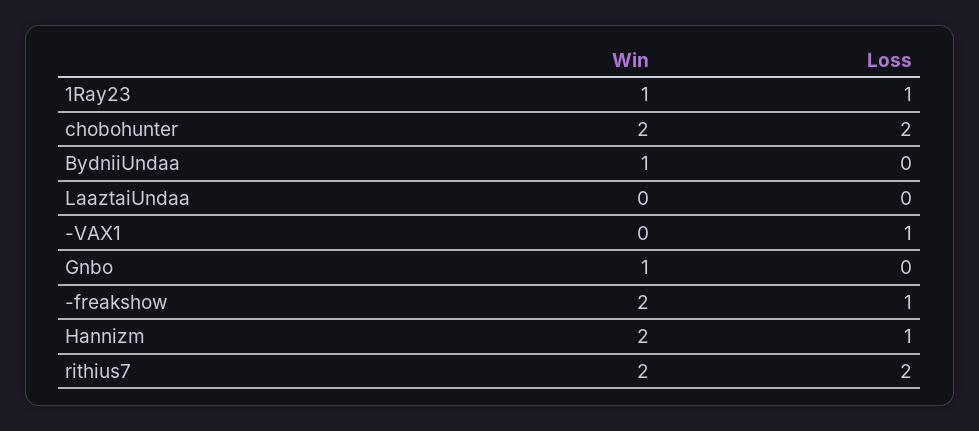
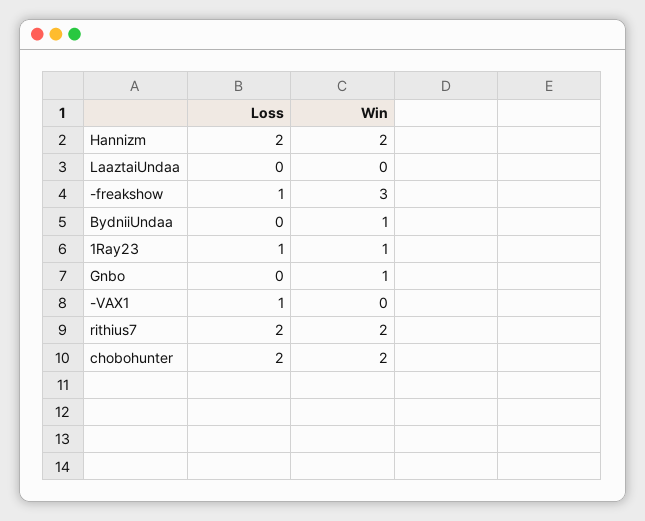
  {
    "Win": {
      "1Ray23": 1,
      "chobohunter": 2,
      "BydniiUndaa": 1,
      "LaaztaiUndaa": 0,
      "-VAX1": 0,
      "Gnbo": 1,
-     "-freakshow": 2,
+     "-freakshow": 3,
      "Hannizm": 2,
      "rithius7": 2
    },
    "Loss": {
      "1Ray23": 1,
      "chobohunter": 2,
      "BydniiUndaa": 0,
      "LaaztaiUndaa": 0,
      "-VAX1": 1,
      "Gnbo": 0,
      "-freakshow": 1,
-     "Hannizm": 1,
+     "Hannizm": 2,
      "rithius7": 2
    }
  }

